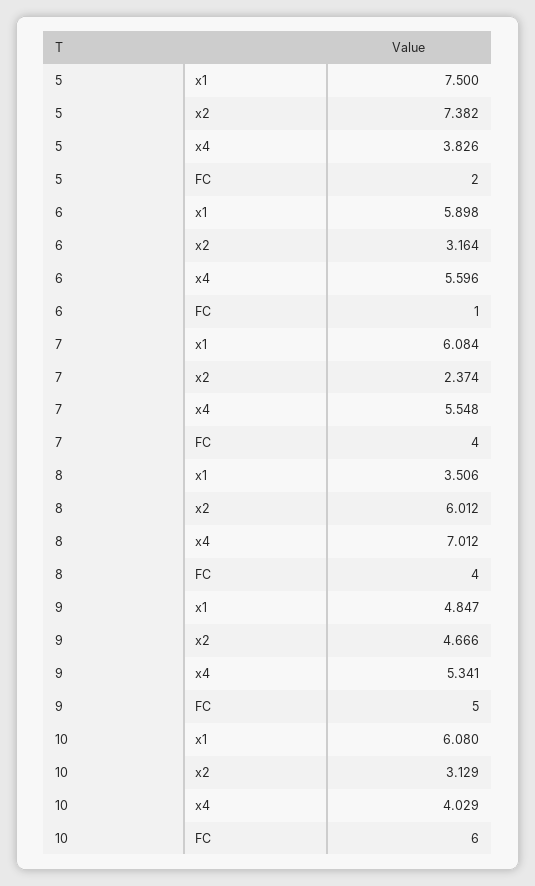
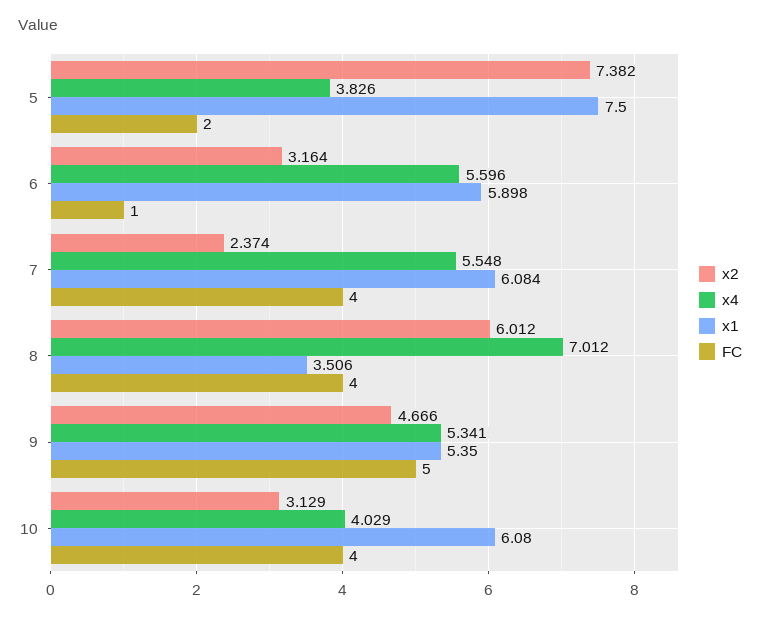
  {
    "x1": {
      "5": 7.5,
      "6": 5.898,
      "7": 6.084,
      "8": 3.506,
-     "9": 4.847,
+     "9": 5.35,
      "10": 6.08
    },
    "x2": {
      "5": 7.382,
      "6": 3.164,
      "7": 2.374,
      "8": 6.012,
      "9": 4.666,
      "10": 3.129
    },
    "x4": {
      "5": 3.826,
      "6": 5.596,
      "7": 5.548,
      "8": 7.012,
      "9": 5.341,
      "10": 4.029
    },
    "FC": {
      "5": 2,
      "6": 1,
      "7": 4,
      "8": 4,
      "9": 5,
-     "10": 6
+     "10": 4
    }
  }

